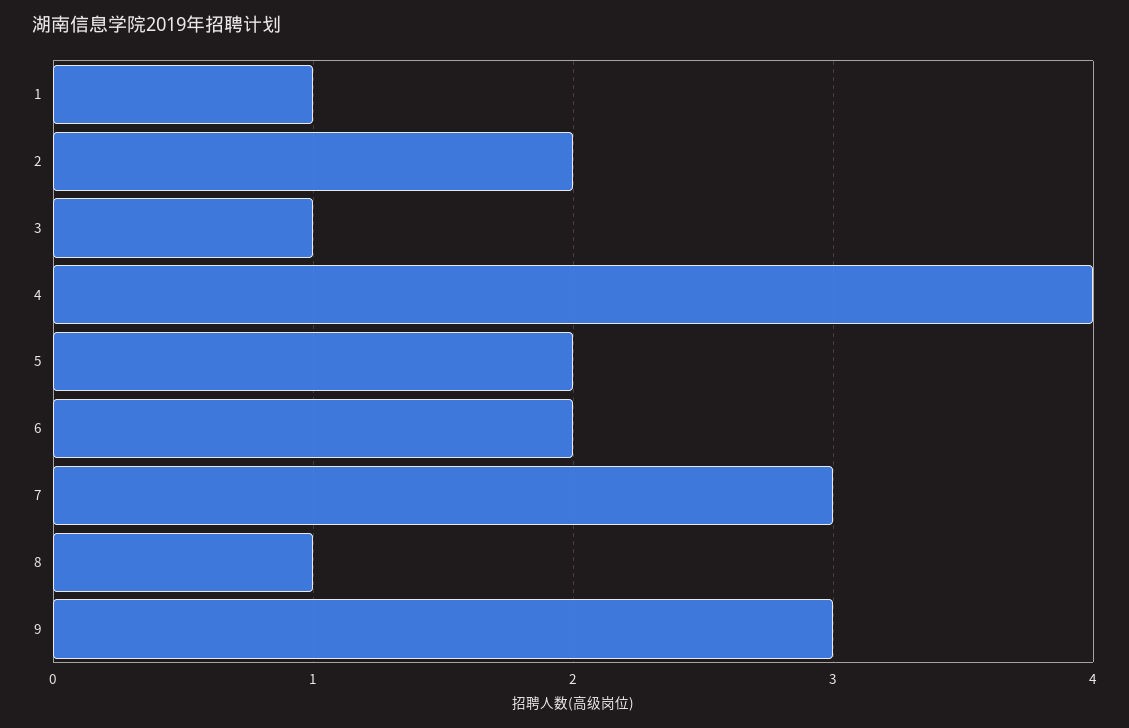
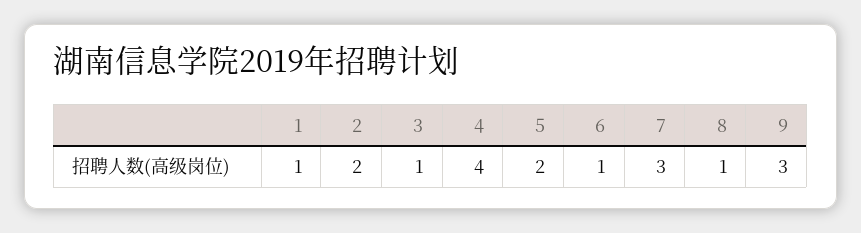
  {
    "1": 1,
    "2": 2,
    "3": 1,
    "4": 4,
    "5": 2,
-   "6": 2,
+   "6": 1,
    "7": 3,
    "8": 1,
    "9": 3
  }

